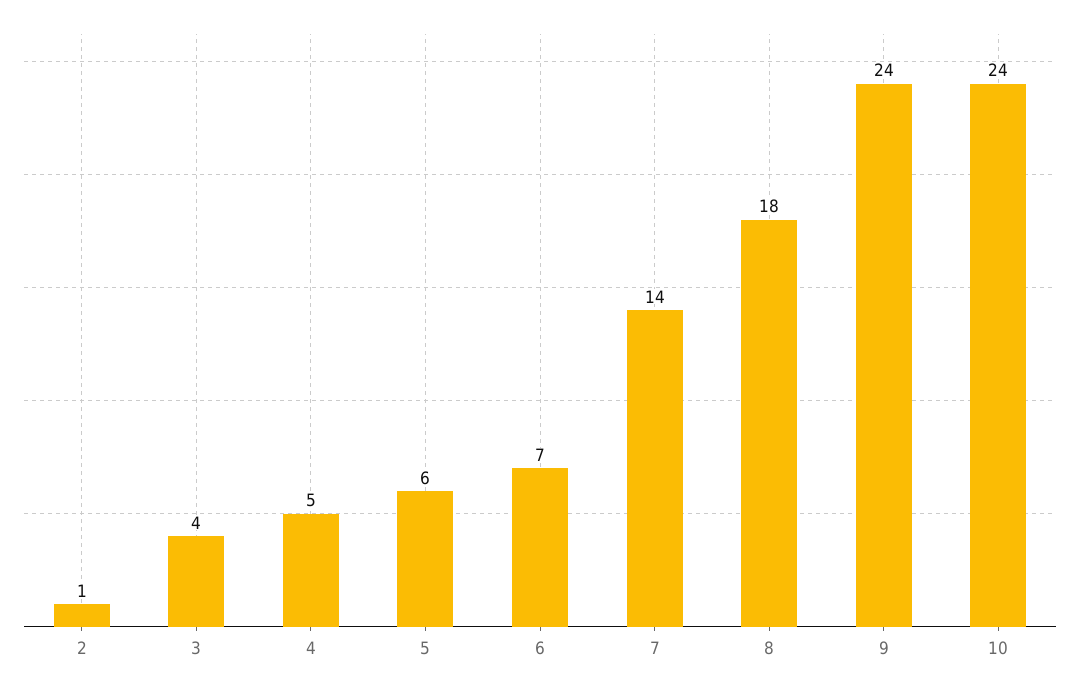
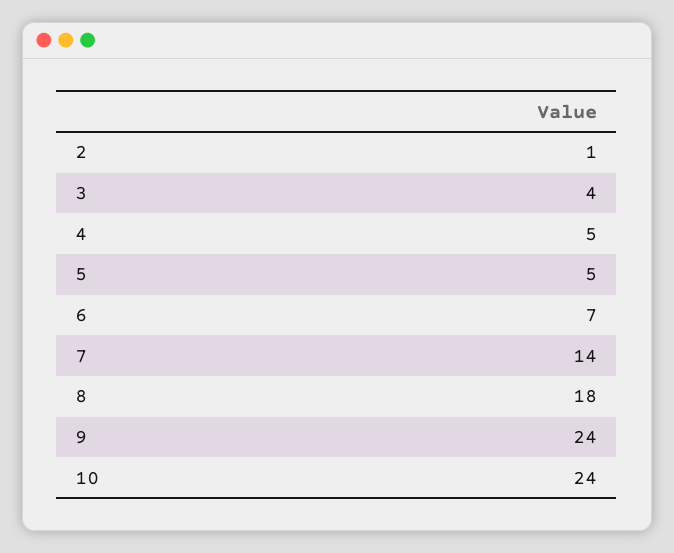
  {
    "2": 1,
    "3": 4,
    "4": 5,
-   "5": 6,
+   "5": 5,
    "6": 7,
    "7": 14,
    "8": 18,
    "9": 24,
    "10": 24
  }

